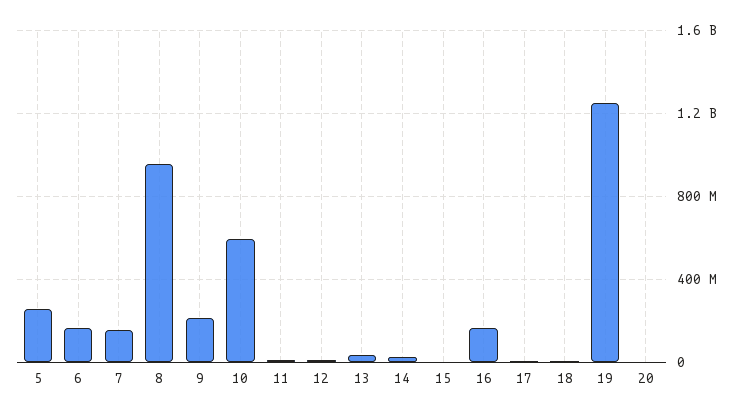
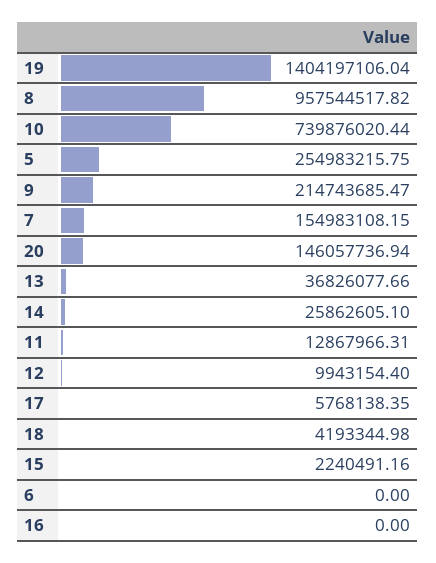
  {
    "5": 254983215.75,
-   "6": 150000000,
+   "6": 0,
    "7": 154983108.15,
    "8": 957544517.82,
    "9": 214743685.47,
-   "10": 600000000,
+   "10": 739876020.44,
    "11": 12867966.31,
    "12": 9943154.4,
    "13": 36826077.66,
    "14": 25862605.1,
    "15": 2240491.16,
-   "16": 150000000,
+   "16": 0,
    "17": 5768138.35,
    "18": 4193344.98,
-   "19": 1250000000,
+   "19": 1404197106.04,
-   "20": 0
+   "20": 146057736.94
  }

